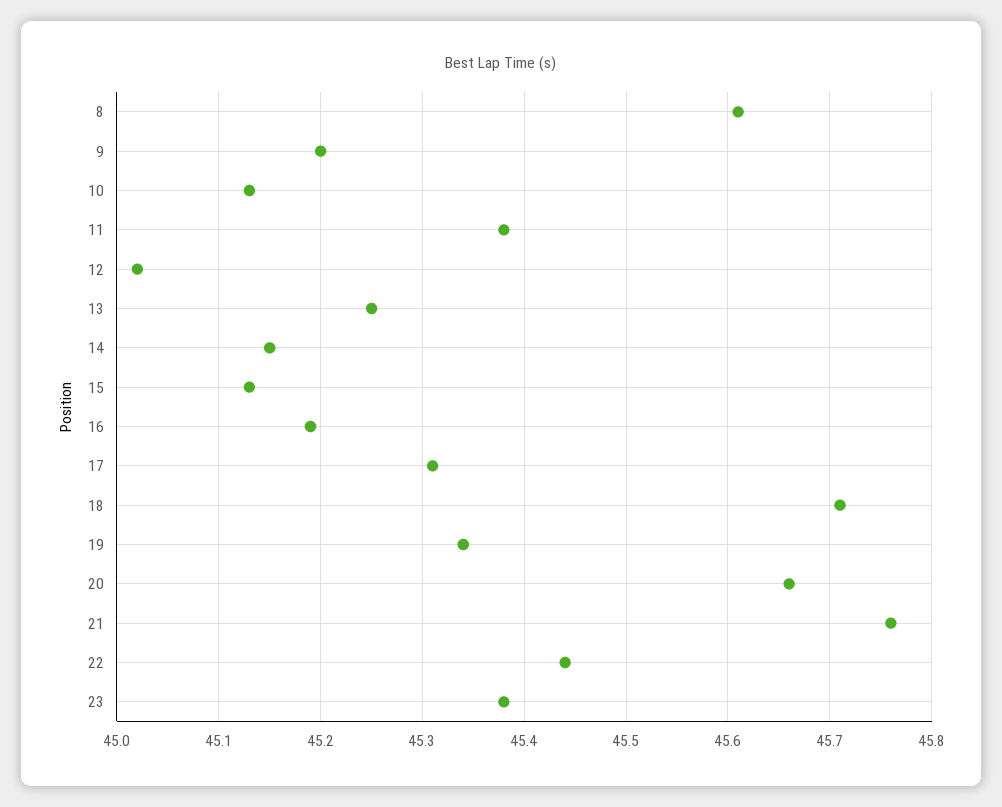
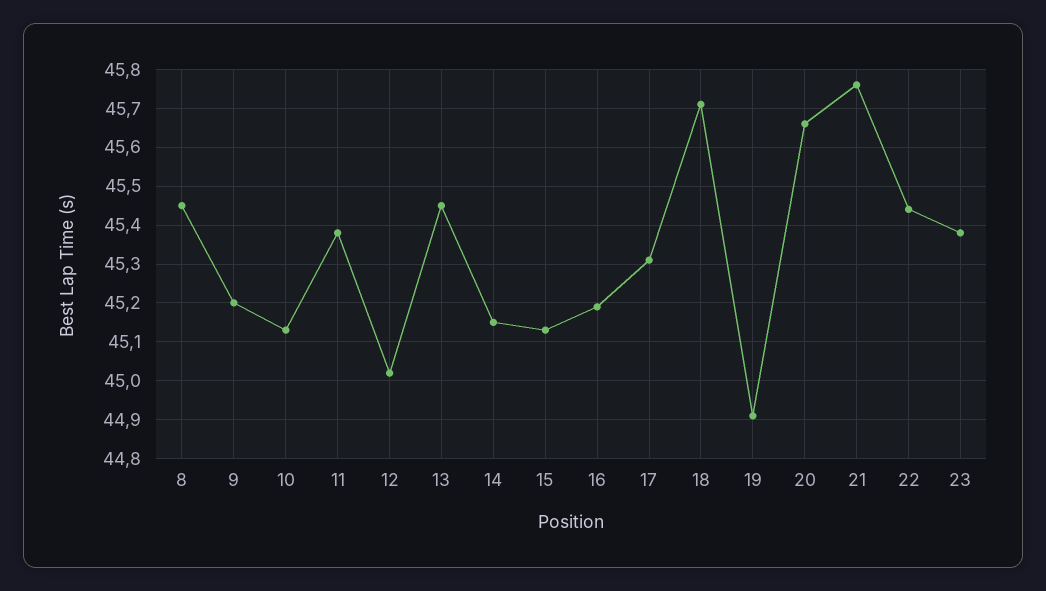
  {
-   "8": 45.61,
+   "8": 45.45,
    "9": 45.2,
    "10": 45.13,
    "11": 45.38,
    "12": 45.02,
-   "13": 45.25,
+   "13": 45.45,
    "14": 45.15,
    "15": 45.13,
    "16": 45.19,
    "17": 45.31,
    "18": 45.71,
-   "19": 45.34,
+   "19": 44.9,
    "20": 45.66,
    "21": 45.76,
    "22": 45.44,
    "23": 45.38
  }

